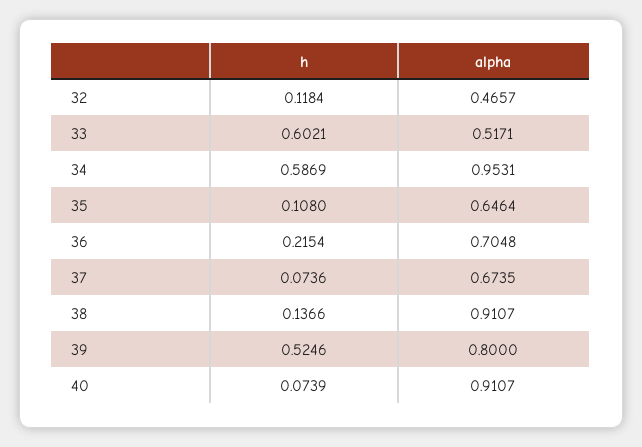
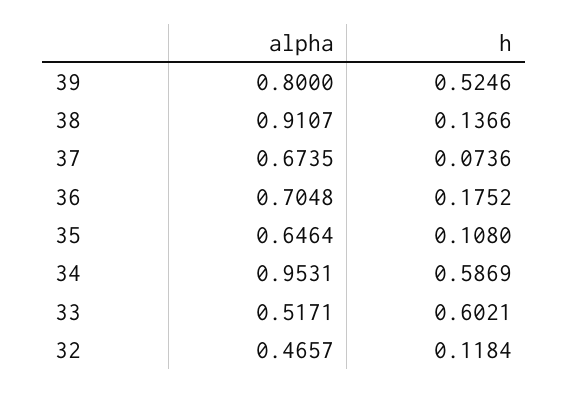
  {
    "h": {
      "32": 0.1184,
      "33": 0.6021,
      "34": 0.5869,
      "35": 0.108,
-     "36": 0.2154,
+     "36": 0.1752,
      "37": 0.0736,
      "38": 0.1366,
-     "39": 0.5246,
+     "39": 0.5246
-     "40": 0.0739
    },
    "alpha": {
      "32": 0.4657,
      "33": 0.5171,
      "34": 0.9531,
      "35": 0.6464,
      "36": 0.7048,
      "37": 0.6735,
      "38": 0.9107,
-     "39": 0.8,
+     "39": 0.8
-     "40": 0.9107
    }
  }

